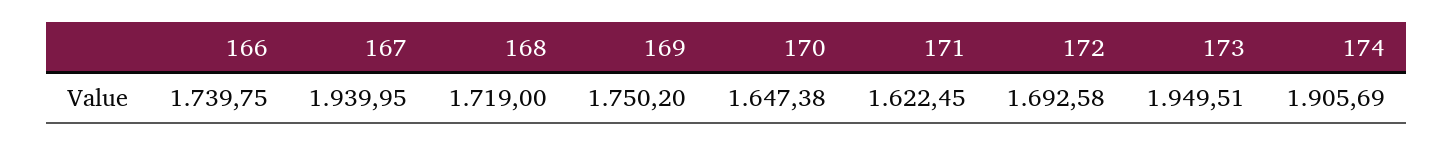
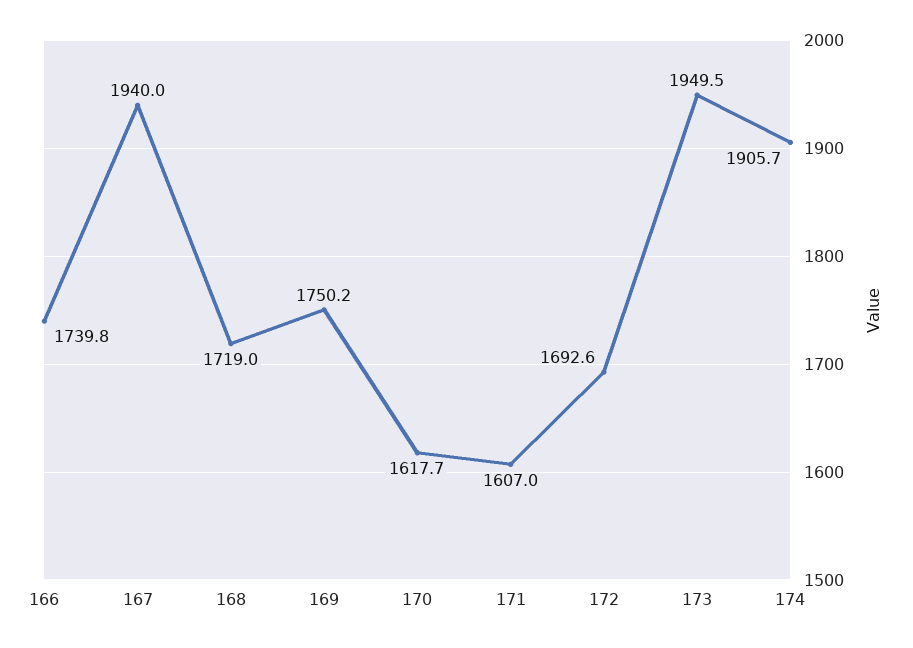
  {
    "166": 1739.75,
    "167": 1939.95,
    "168": 1719,
    "169": 1750.2,
-   "170": 1647.38,
+   "170": 1617.7,
-   "171": 1622.45,
+   "171": 1607,
    "172": 1692.58,
    "173": 1949.51,
    "174": 1905.69
  }

